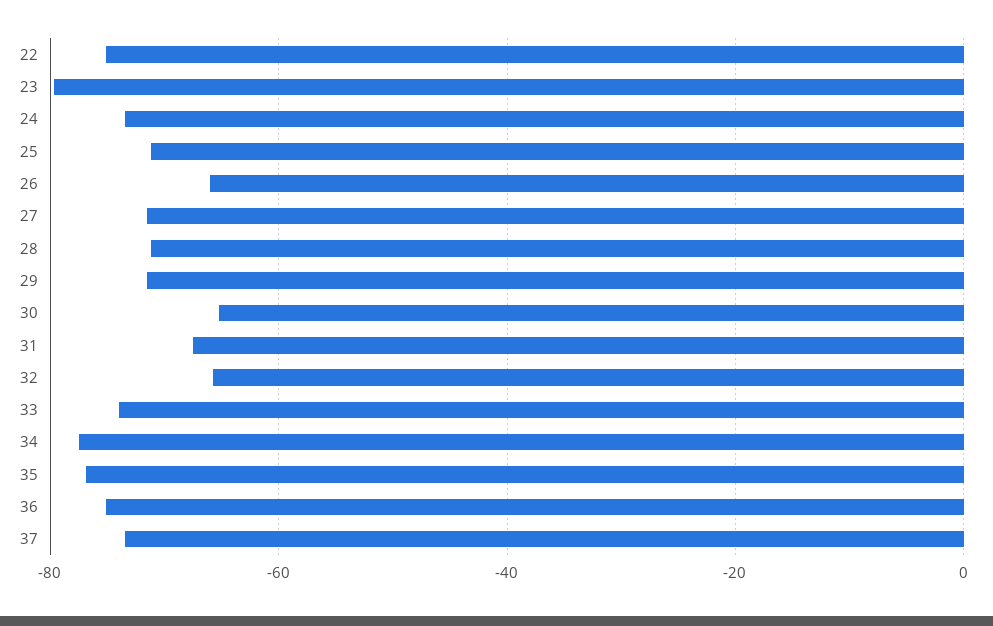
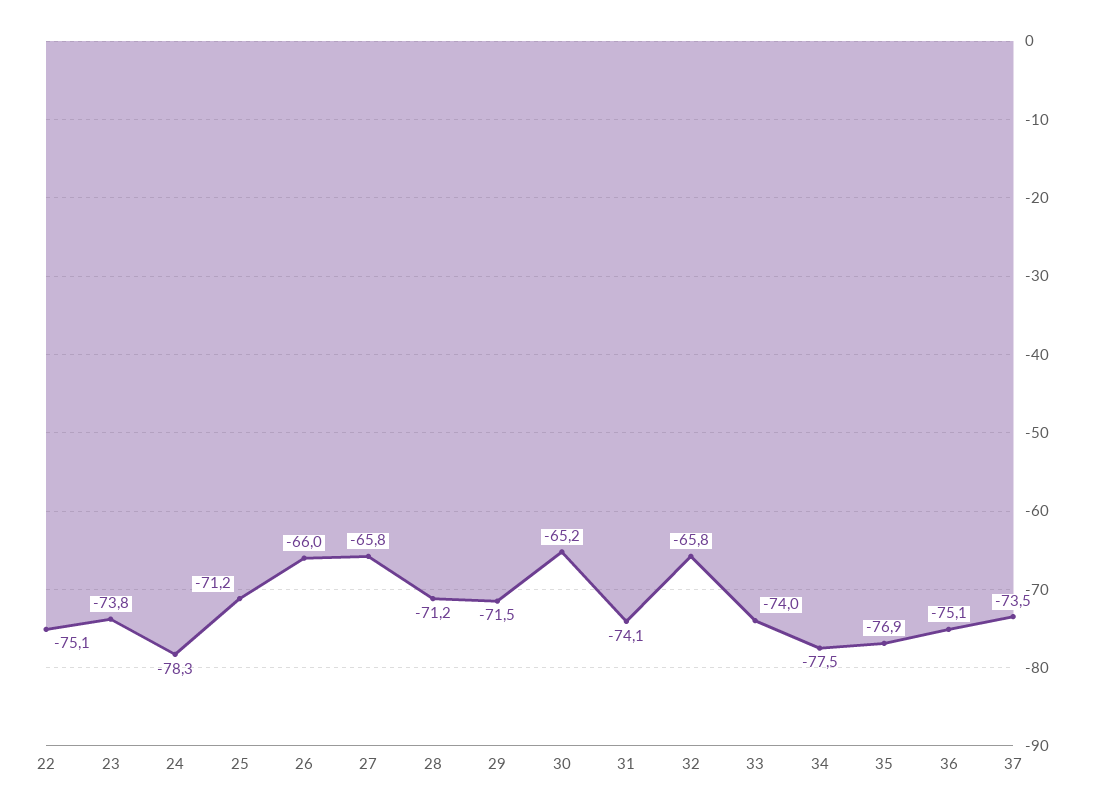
  {
    "22": -75.1,
-   "23": -80,
+   "23": -73.8,
-   "24": -74,
+   "24": -78.3,
    "25": -71.2,
    "26": -66,
-   "27": -72,
+   "27": -65.8,
    "28": -71.2,
    "29": -71.5,
    "30": -65.2,
-   "31": -68,
+   "31": -74.1,
    "32": -65.8,
    "33": -74,
    "34": -77.5,
    "35": -76.9,
    "36": -75.1,
    "37": -73.5
  }

